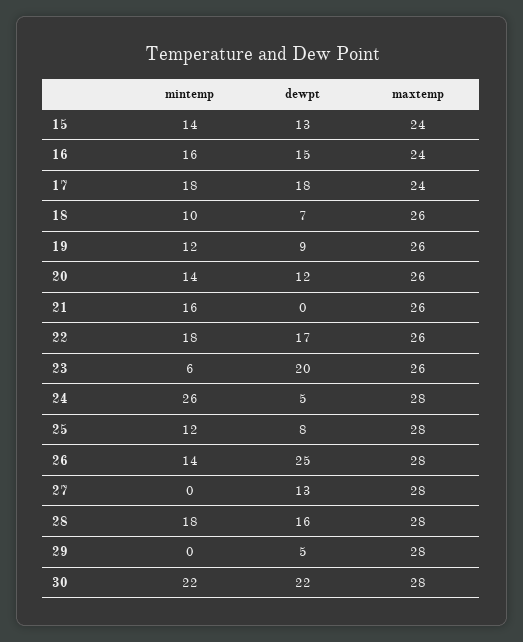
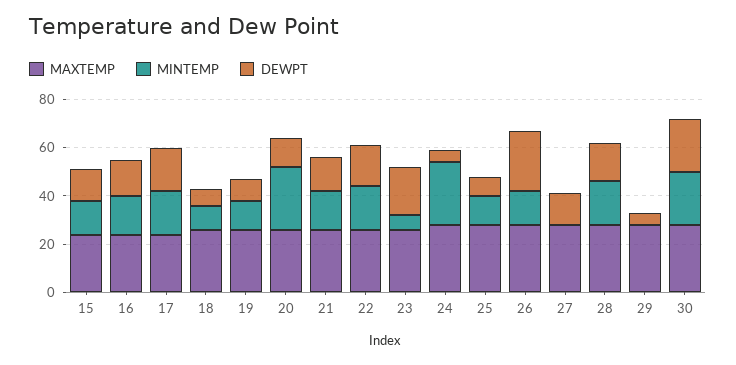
  {
    "mintemp": {
      "15": 14,
      "16": 16,
      "17": 18,
      "18": 10,
      "19": 12,
-     "20": 14,
+     "20": 25,
      "21": 16,
      "22": 18,
      "23": 6,
      "24": 26,
      "25": 12,
      "26": 14,
      "27": 0,
      "28": 18,
      "29": 0,
      "30": 22
    },
    "dewpt": {
      "15": 13,
      "16": 15,
      "17": 18,
      "18": 7,
      "19": 9,
      "20": 12,
-     "21": 0,
+     "21": 15,
      "22": 17,
      "23": 20,
      "24": 5,
      "25": 8,
      "26": 25,
      "27": 13,
      "28": 16,
      "29": 5,
      "30": 22
    },
    "maxtemp": {
      "15": 24,
      "16": 24,
      "17": 24,
      "18": 26,
      "19": 26,
      "20": 26,
      "21": 26,
      "22": 26,
      "23": 26,
      "24": 28,
      "25": 28,
      "26": 28,
      "27": 28,
      "28": 28,
      "29": 28,
      "30": 28
    }
  }

